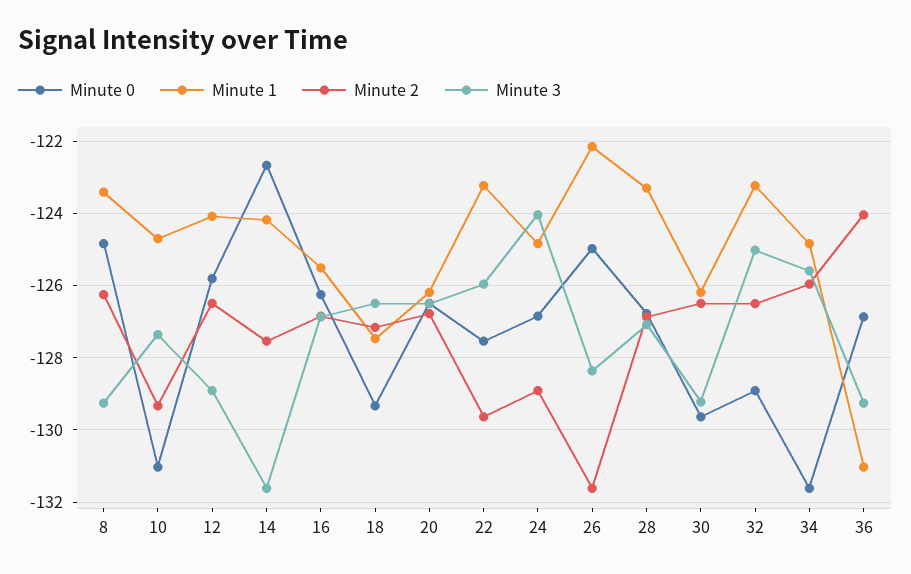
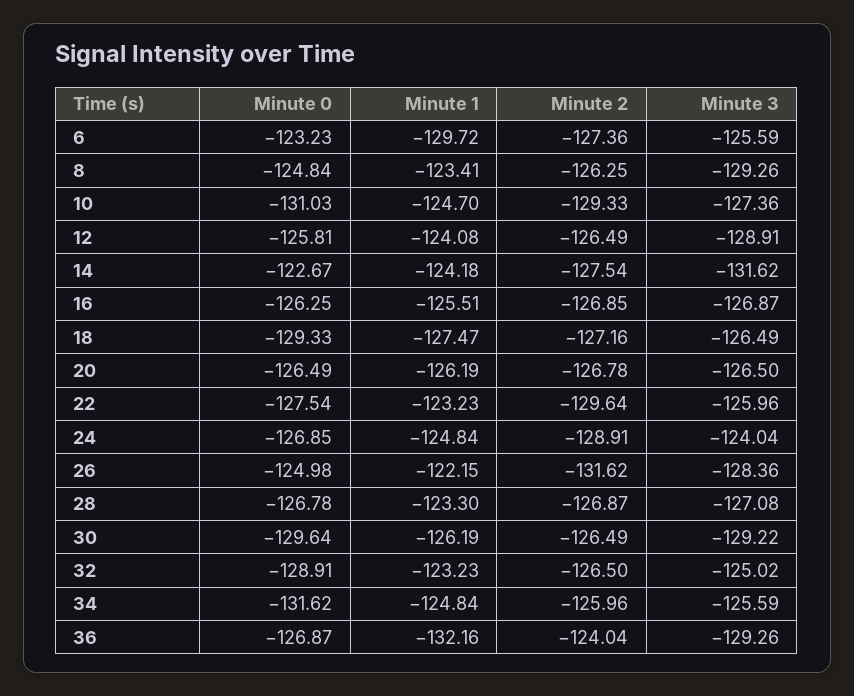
  {
    "Minute 0": {
      "8": -124.84,
      "10": -131.03,
      "12": -125.81,
      "14": -122.67,
      "16": -126.25,
      "18": -129.33,
      "20": -126.49,
      "22": -127.54,
      "24": -126.85,
      "26": -124.98,
      "28": -126.78,
      "30": -129.64,
      "32": -128.91,
      "34": -131.62,
-     "36": -126.87
+     "36": -126.87,
+     "6": -123.23
    },
    "Minute 1": {
      "8": -123.41,
      "10": -124.7,
      "12": -124.08,
      "14": -124.18,
      "16": -125.51,
      "18": -127.47,
      "20": -126.19,
      "22": -123.23,
      "24": -124.84,
      "26": -122.15,
      "28": -123.3,
      "30": -126.19,
      "32": -123.23,
      "34": -124.84,
-     "36": -131
+     "36": -132.16,
+     "6": -129.72
    },
    "Minute 2": {
      "8": -126.25,
      "10": -129.33,
      "12": -126.49,
      "14": -127.54,
      "16": -126.85,
      "18": -127.16,
      "20": -126.78,
      "22": -129.64,
      "24": -128.91,
      "26": -131.62,
      "28": -126.87,
      "30": -126.49,
      "32": -126.5,
      "34": -125.96,
-     "36": -124.04
+     "36": -124.04,
+     "6": -127.36
    },
    "Minute 3": {
      "8": -129.26,
      "10": -127.36,
      "12": -128.91,
      "14": -131.62,
      "16": -126.87,
      "18": -126.49,
      "20": -126.5,
      "22": -125.96,
      "24": -124.04,
      "26": -128.36,
      "28": -127.08,
      "30": -129.22,
      "32": -125.02,
      "34": -125.59,
-     "36": -129.26
+     "36": -129.26,
+     "6": -125.59
    }
  }

